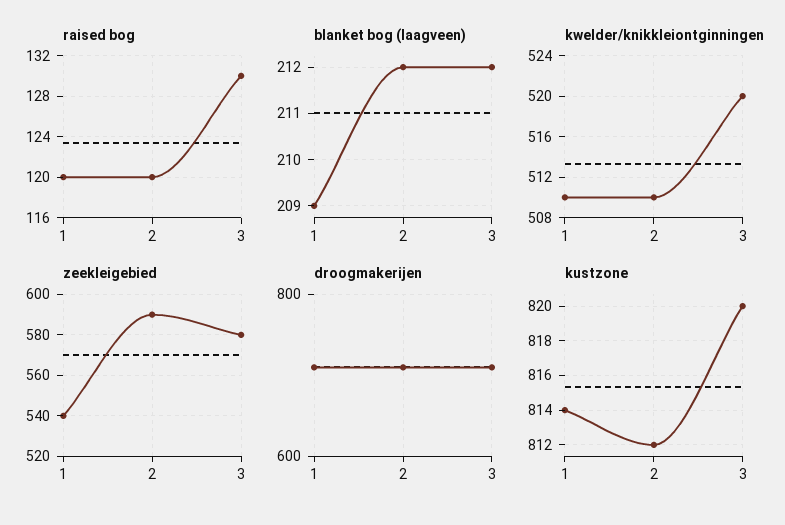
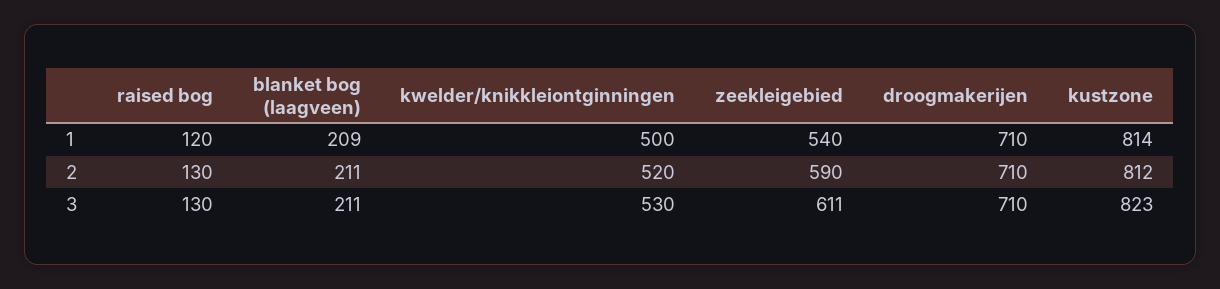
  {
    "raised bog": {
      "1": 120,
-     "2": 120,
+     "2": 130,
      "3": 130
    },
    "blanket bog (laagveen)": {
      "1": 209,
-     "2": 212,
+     "2": 211,
-     "3": 212
+     "3": 211
    },
    "kwelder/knikkleiontginningen": {
-     "1": 510,
+     "1": 500,
-     "2": 510,
+     "2": 520,
-     "3": 520
+     "3": 530
    },
    "zeekleigebied": {
      "1": 540,
      "2": 590,
-     "3": 580
+     "3": 611
    },
    "droogmakerijen": {
      "1": 710,
      "2": 710,
      "3": 710
    },
    "kustzone": {
      "1": 814,
      "2": 812,
-     "3": 820
+     "3": 823
    }
  }

